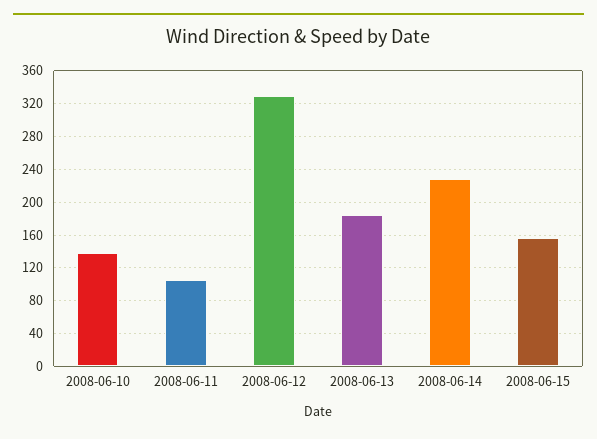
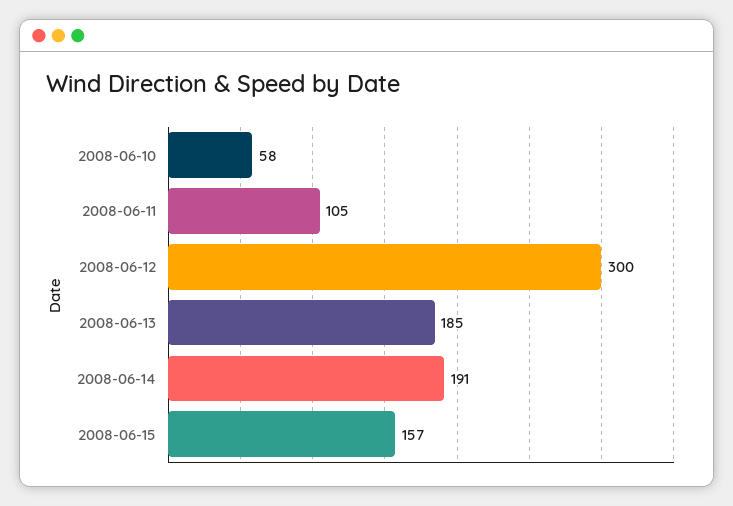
  {
-   "2008-06-10": 140,
+   "2008-06-10": 58,
    "2008-06-11": 105,
-   "2008-06-12": 330,
+   "2008-06-12": 300,
    "2008-06-13": 185,
-   "2008-06-14": 230,
+   "2008-06-14": 191,
    "2008-06-15": 157
  }

